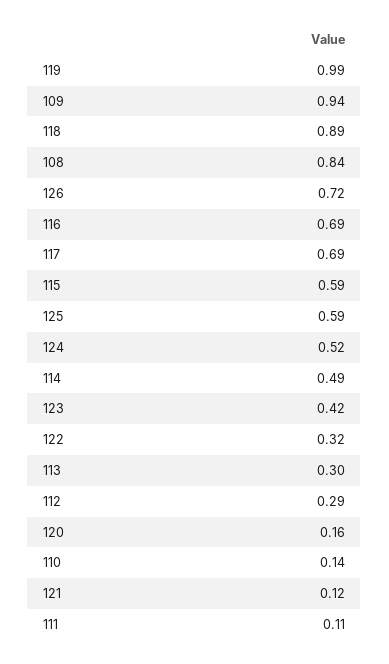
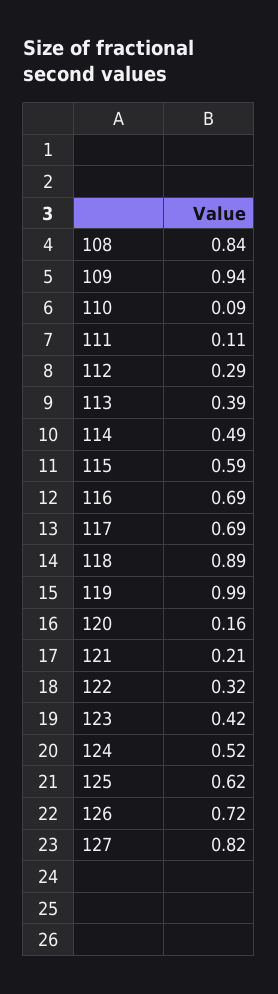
  {
    "119": 0.99,
    "109": 0.94,
    "118": 0.89,
    "108": 0.84,
    "126": 0.72,
    "116": 0.69,
    "117": 0.69,
    "115": 0.59,
-   "125": 0.59,
+   "125": 0.62,
    "124": 0.52,
    "114": 0.49,
    "123": 0.42,
    "122": 0.32,
-   "113": 0.3,
+   "113": 0.39,
    "112": 0.29,
    "120": 0.16,
-   "110": 0.14,
+   "110": 0.09,
-   "121": 0.12,
+   "121": 0.21,
-   "111": 0.11
+   "111": 0.11,
+   "127": 0.82
  }

